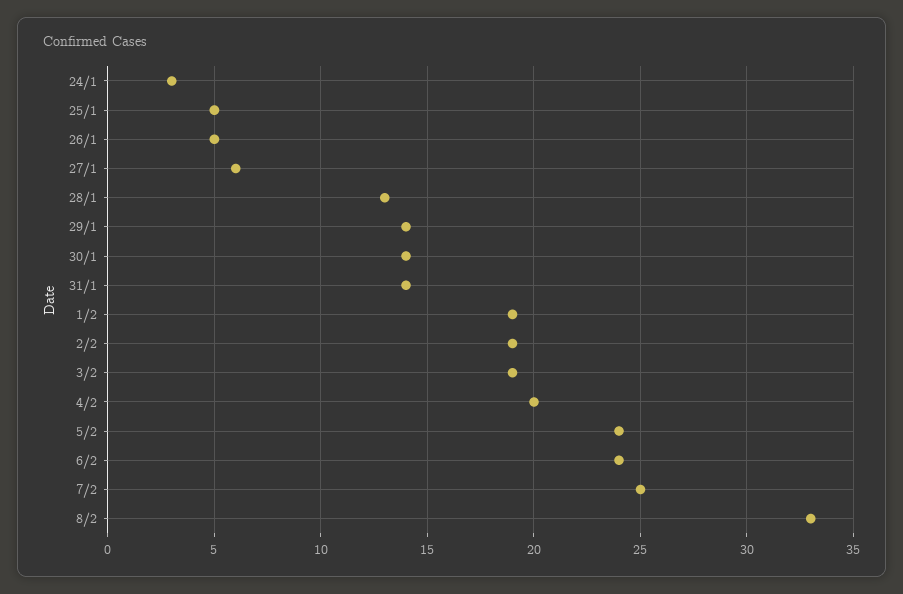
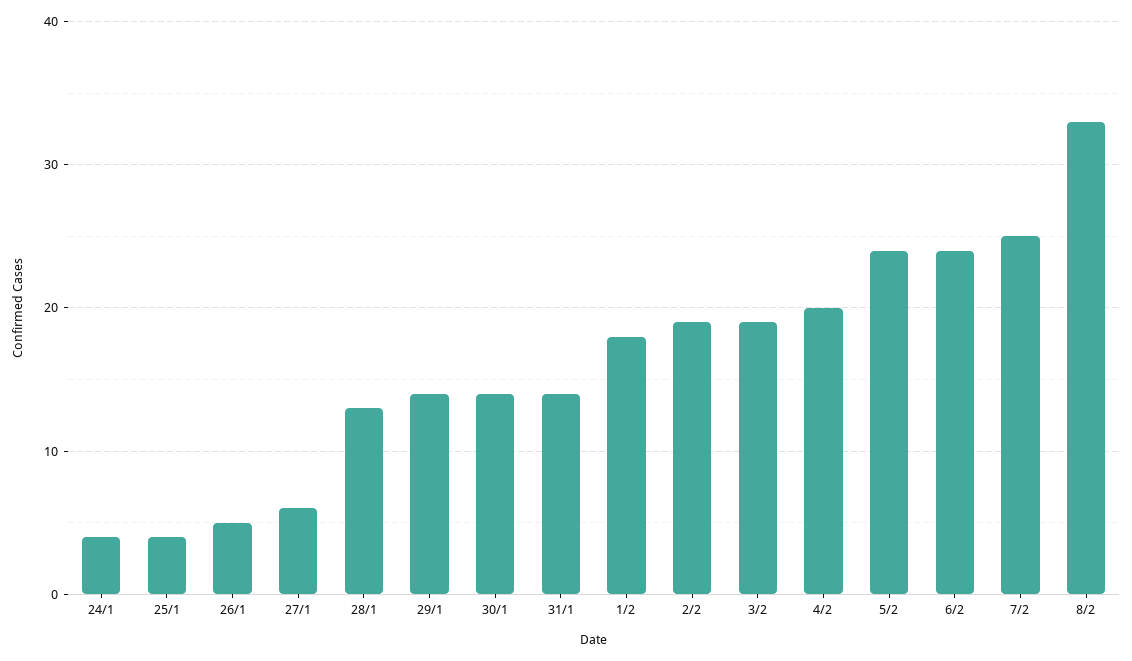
  {
-   "24/1": 3,
+   "24/1": 4,
-   "25/1": 5,
+   "25/1": 4,
    "26/1": 5,
    "27/1": 6,
    "28/1": 13,
    "29/1": 14,
    "30/1": 14,
    "31/1": 14,
-   "1/2": 19,
+   "1/2": 18,
    "2/2": 19,
    "3/2": 19,
    "4/2": 20,
    "5/2": 24,
    "6/2": 24,
    "7/2": 25,
    "8/2": 33
  }

